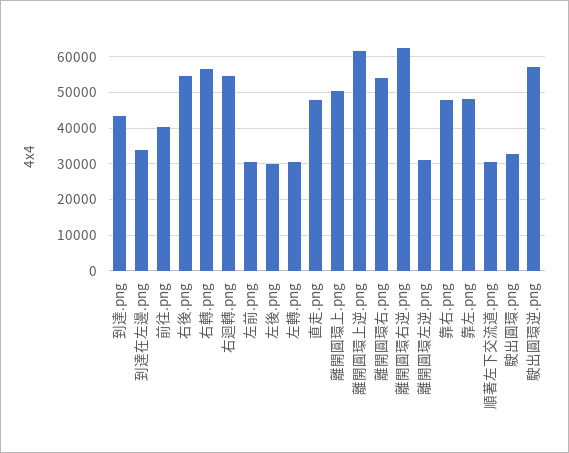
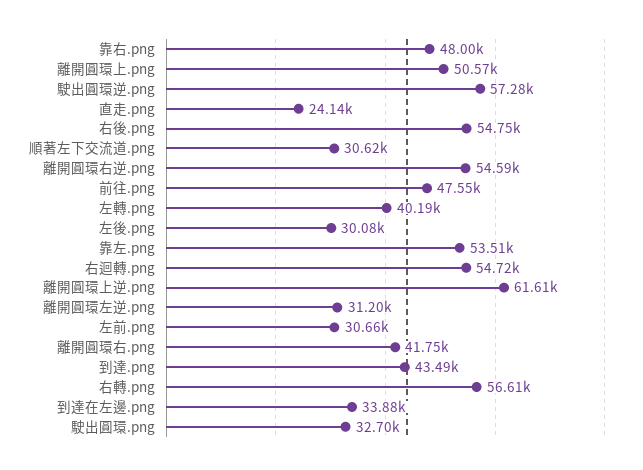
  {
    "到達.png": 43490,
    "到達在左邊.png": 33880,
-   "前往.png": 40000,
+   "前往.png": 47550,
    "右後.png": 54750,
    "右轉.png": 56610,
    "右迴轉.png": 54720,
    "左前.png": 30660,
    "左後.png": 30080,
-   "左轉.png": 30000,
+   "左轉.png": 40190,
-   "直走.png": 48000,
+   "直走.png": 24140,
    "離開圓環上.png": 50570,
    "離開圓環上逆.png": 61610,
-   "離開圓環右.png": 54000,
+   "離開圓環右.png": 41750,
-   "離開圓環右逆.png": 62000,
+   "離開圓環右逆.png": 54590,
    "離開圓環左逆.png": 31200,
    "靠右.png": 48000,
-   "靠左.png": 48000,
+   "靠左.png": 53510,
    "順著左下交流道.png": 30620,
    "駛出圓環.png": 32700,
    "駛出圓環逆.png": 57280
  }

